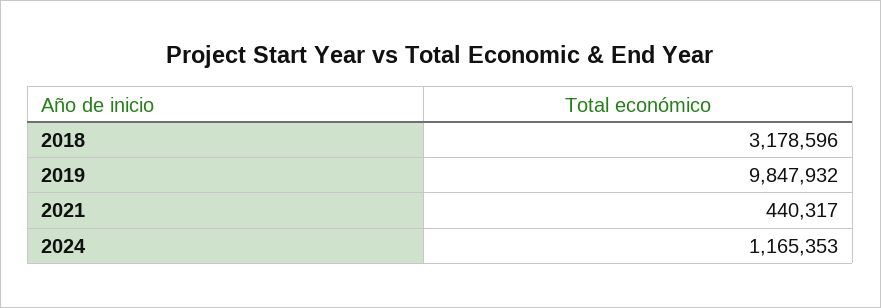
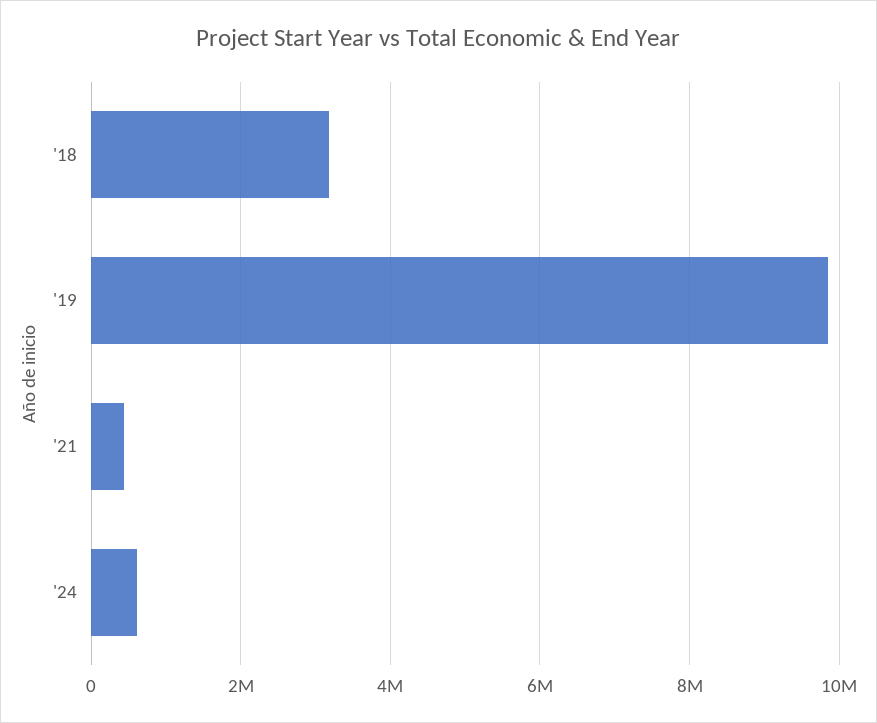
  {
    "2018": 3178596,
    "2019": 9847932,
    "2021": 440317,
-   "2024": 1165353
+   "2024": 600000
  }

